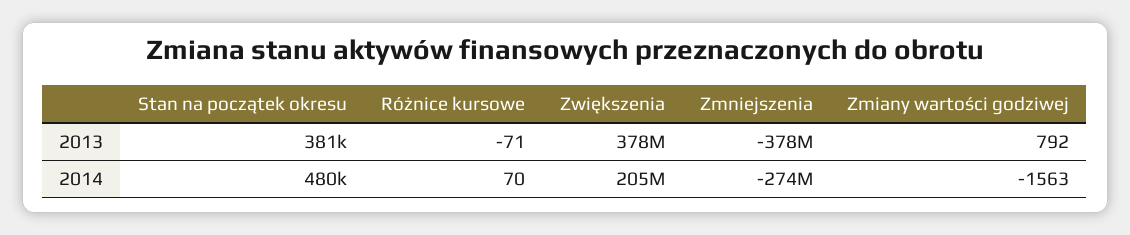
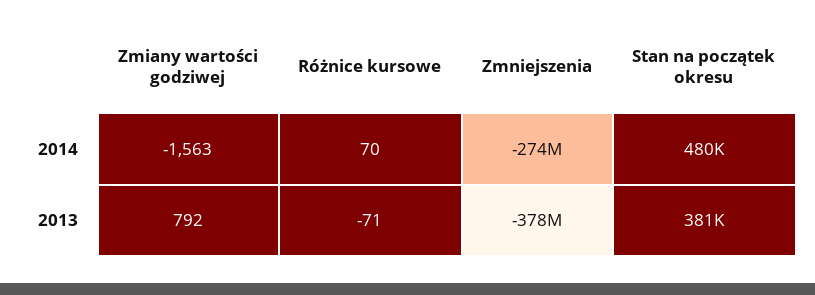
  {
    "Stan na początek okresu": {
      "2013": 381000,
      "2014": 480000
    },
    "Różnice kursowe": {
      "2013": -71,
      "2014": 70
    },
-   "Zwiększenia": {
-     "2013": 378000000,
-     "2014": 205000000
-   },
    "Zmniejszenia": {
      "2013": -378000000,
      "2014": -274000000
    },
    "Zmiany wartości godziwej": {
      "2013": 792,
      "2014": -1563
    }
  }

